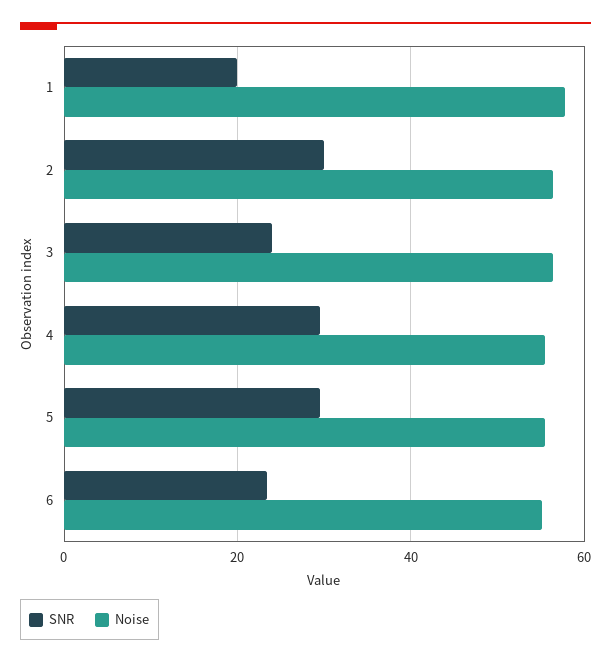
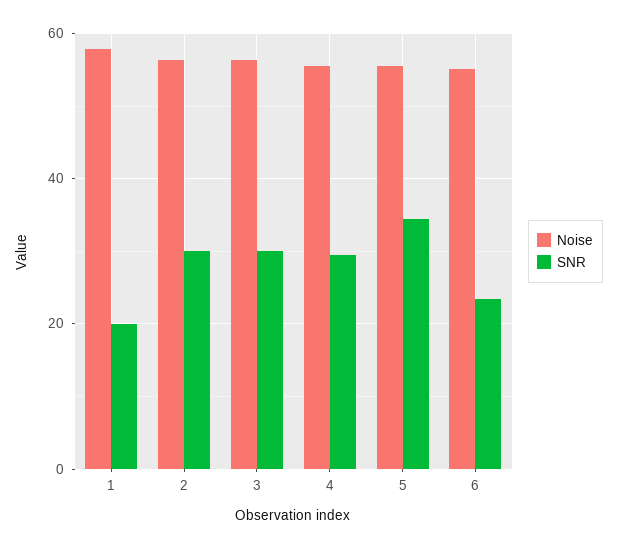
  {
    "SNR": {
      "1": 20,
      "2": 30,
-     "3": 24,
+     "3": 30,
      "4": 30,
-     "5": 30,
+     "5": 34,
      "6": 24
    },
    "Noise": {
      "1": 58,
      "2": 56,
      "3": 56,
      "4": 56,
      "5": 56,
      "6": 56
    }
  }

